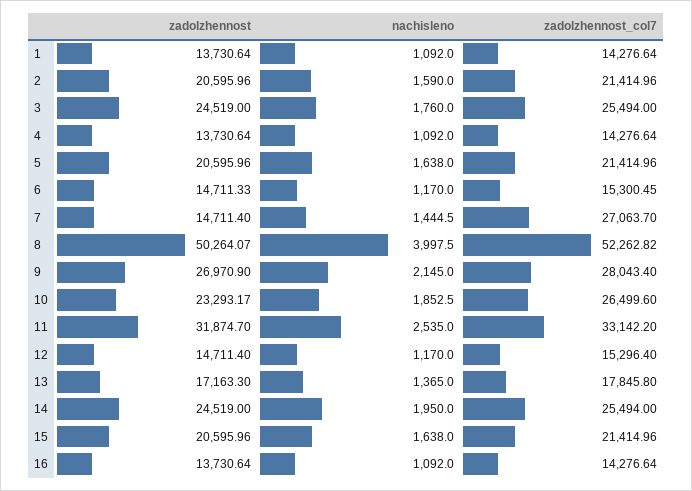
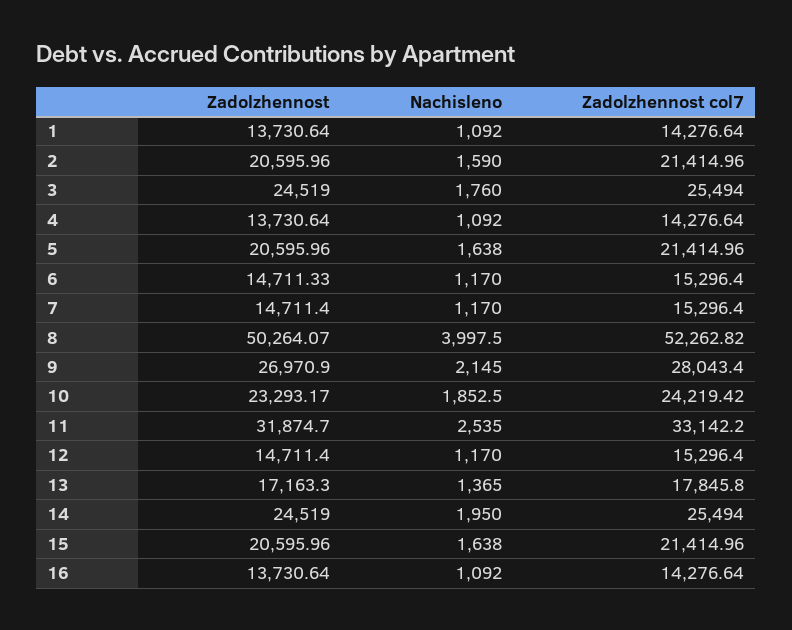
  {
    "zadolzhennost": {
      "1": 13730.64,
      "2": 20595.96,
      "3": 24519,
      "4": 13730.64,
      "5": 20595.96,
      "6": 14711.33,
      "7": 14711.4,
      "8": 50264.07,
      "9": 26970.9,
      "10": 23293.17,
      "11": 31874.7,
      "12": 14711.4,
      "13": 17163.3,
      "14": 24519,
      "15": 20595.96,
      "16": 13730.64
    },
    "nachisleno": {
      "1": 1092,
      "2": 1590,
      "3": 1760,
      "4": 1092,
      "5": 1638,
      "6": 1170,
-     "7": 1444.5,
+     "7": 1170,
      "8": 3997.5,
      "9": 2145,
      "10": 1852.5,
      "11": 2535,
      "12": 1170,
      "13": 1365,
      "14": 1950,
      "15": 1638,
      "16": 1092
    },
    "zadolzhennost_col7": {
      "1": 14276.64,
      "2": 21414.96,
      "3": 25494,
      "4": 14276.64,
      "5": 21414.96,
-     "6": 15300.45,
+     "6": 15296.4,
-     "7": 27063.7,
+     "7": 15296.4,
      "8": 52262.82,
      "9": 28043.4,
-     "10": 26499.6,
+     "10": 24219.42,
      "11": 33142.2,
      "12": 15296.4,
      "13": 17845.8,
      "14": 25494,
      "15": 21414.96,
      "16": 14276.64
    }
  }

